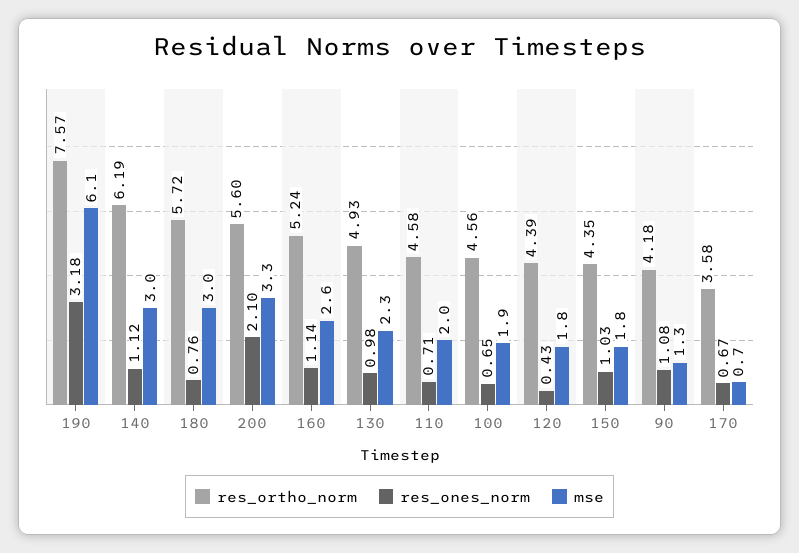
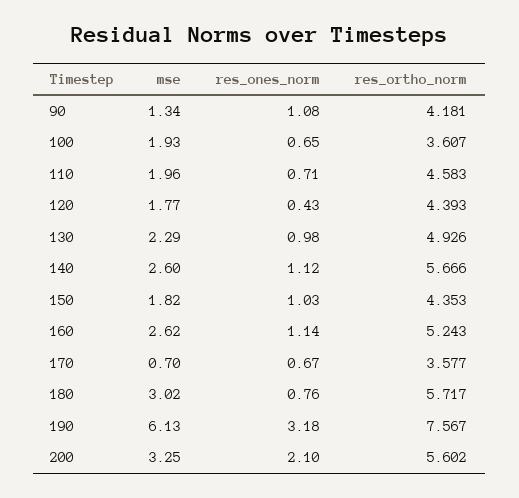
  {
    "res_ortho_norm": {
      "190": 7.567,
-     "140": 6.19,
+     "140": 5.666,
      "180": 5.717,
      "200": 5.602,
      "160": 5.243,
      "130": 4.926,
      "110": 4.583,
-     "100": 4.56,
+     "100": 3.607,
      "120": 4.393,
      "150": 4.353,
      "90": 4.181,
      "170": 3.577
    },
    "res_ones_norm": {
      "190": 3.18,
      "140": 1.12,
      "180": 0.76,
      "200": 2.1,
      "160": 1.14,
      "130": 0.98,
      "110": 0.71,
      "100": 0.65,
      "120": 0.43,
      "150": 1.03,
      "90": 1.08,
      "170": 0.67
    },
    "mse": {
      "190": 6.13,
-     "140": 3,
+     "140": 2.6,
      "180": 3.02,
      "200": 3.25,
      "160": 2.62,
      "130": 2.29,
      "110": 1.96,
      "100": 1.93,
      "120": 1.77,
      "150": 1.82,
      "90": 1.34,
      "170": 0.7
    }
  }

